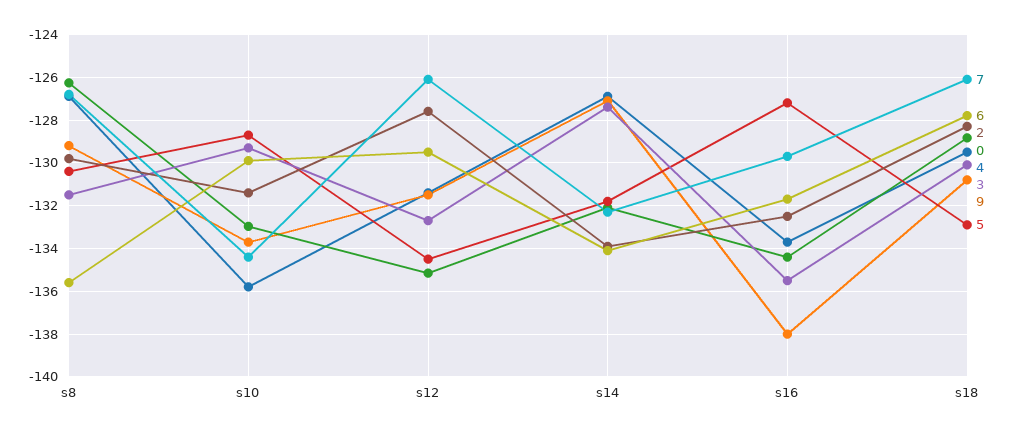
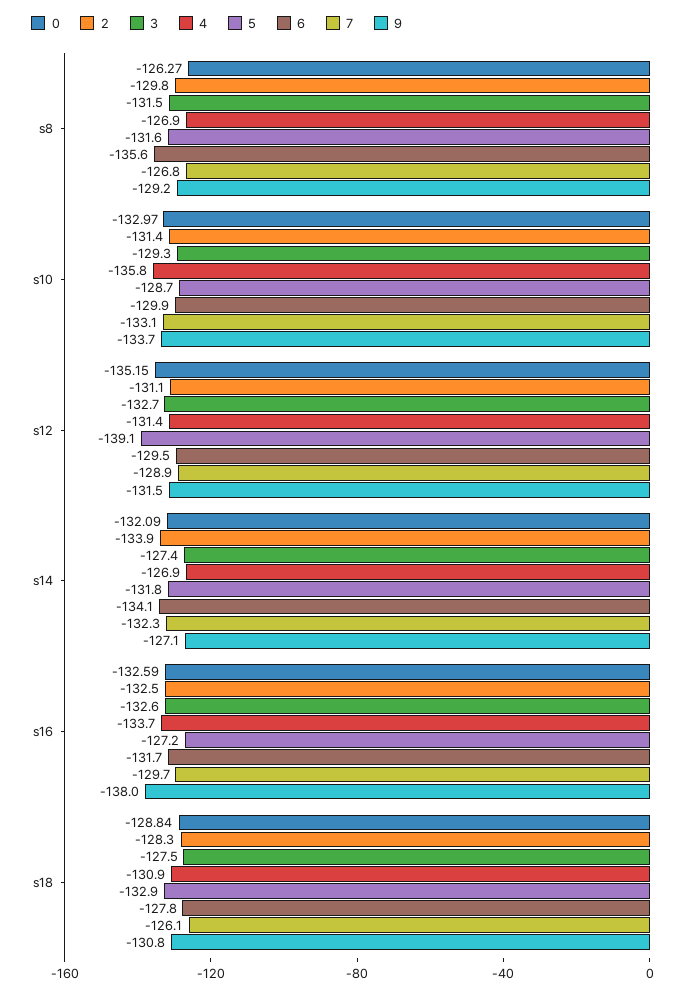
  {
    "7": {
      "s8": -126.8,
-     "s10": -134.5,
+     "s10": -133.1,
-     "s12": -126,
+     "s12": -128.9,
      "s14": -132.3,
      "s16": -129.7,
      "s18": -126.1
    },
    "6": {
      "s8": -135.6,
      "s10": -129.9,
      "s12": -129.5,
      "s14": -134.1,
      "s16": -131.7,
      "s18": -127.8
    },
    "2": {
      "s8": -129.8,
      "s10": -131.4,
-     "s12": -127.5,
+     "s12": -131.1,
      "s14": -133.9,
      "s16": -132.5,
      "s18": -128.3
    },
    "0": {
      "s8": -126.27,
      "s10": -132.97,
      "s12": -135.15,
      "s14": -132.09,
-     "s16": -134.5,
+     "s16": -132.59,
      "s18": -128.84
    },
    "4": {
      "s8": -126.9,
      "s10": -135.8,
      "s12": -131.4,
      "s14": -126.9,
      "s16": -133.7,
-     "s18": -129.5
+     "s18": -130.9
    },
    "3": {
      "s8": -131.5,
      "s10": -129.3,
      "s12": -132.7,
      "s14": -127.4,
-     "s16": -135.5,
+     "s16": -132.6,
-     "s18": -130
+     "s18": -127.5
    },
    "9": {
      "s8": -129.2,
      "s10": -133.7,
      "s12": -131.5,
      "s14": -127.1,
      "s16": -138,
      "s18": -130.8
    },
    "5": {
-     "s8": -130.5,
+     "s8": -131.6,
      "s10": -128.7,
-     "s12": -134.5,
+     "s12": -139.1,
      "s14": -131.8,
      "s16": -127.2,
      "s18": -132.9
    }
  }

